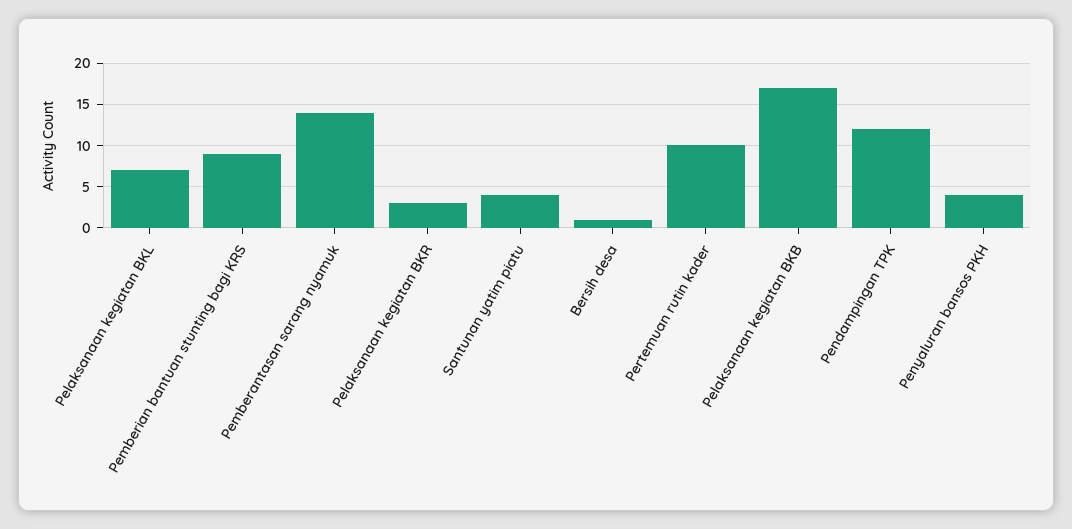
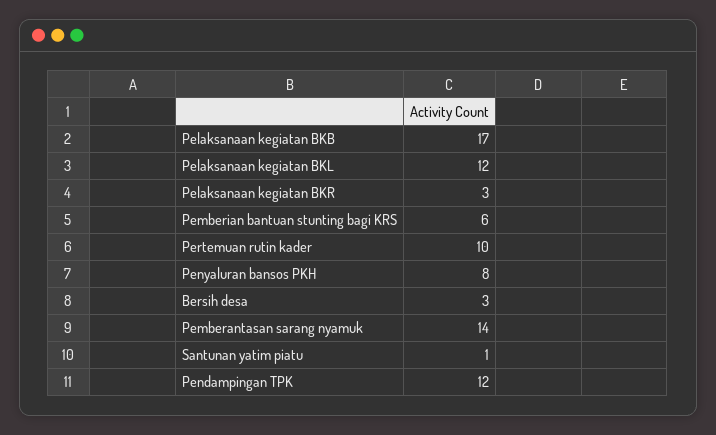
  {
-   "Pelaksanaan kegiatan BKL": 7,
+   "Pelaksanaan kegiatan BKL": 12,
-   "Pemberian bantuan stunting bagi KRS": 9,
+   "Pemberian bantuan stunting bagi KRS": 6,
    "Pemberantasan sarang nyamuk": 14,
    "Pelaksanaan kegiatan BKR": 3,
-   "Santunan yatim piatu": 4,
+   "Santunan yatim piatu": 1,
-   "Bersih desa": 1,
+   "Bersih desa": 3,
    "Pertemuan rutin kader": 10,
    "Pelaksanaan kegiatan BKB": 17,
    "Pendampingan TPK": 12,
-   "Penyaluran bansos PKH": 4
+   "Penyaluran bansos PKH": 8
  }

